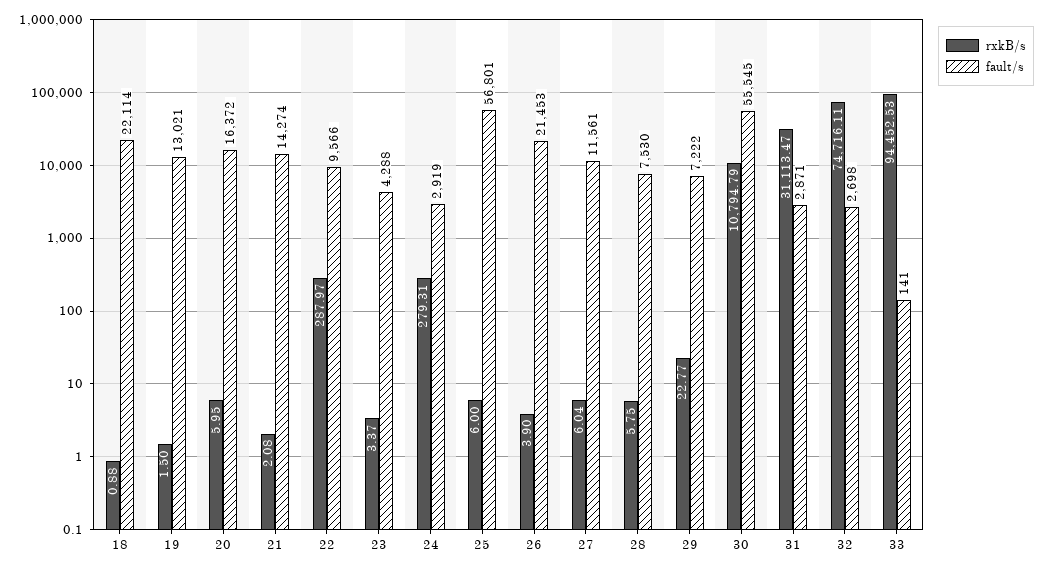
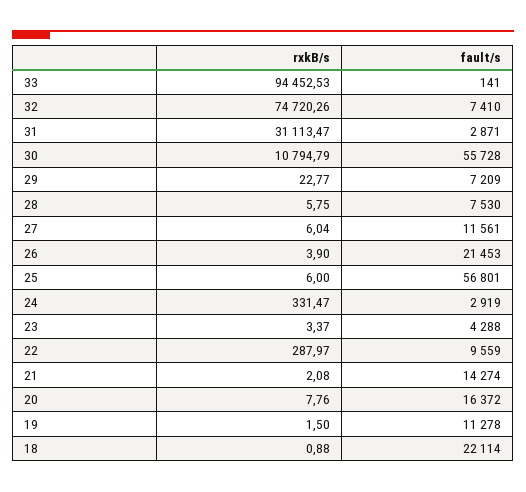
  {
    "rxkB/s": {
      "18": 0.88,
      "19": 1.5,
-     "20": 5.95,
+     "20": 7.76,
      "21": 2.08,
      "22": 287.97,
      "23": 3.37,
-     "24": 279.31,
+     "24": 331.47,
      "25": 6,
      "26": 3.9,
      "27": 6.04,
      "28": 5.75,
      "29": 22.77,
      "30": 10794.79,
      "31": 31113.47,
-     "32": 74716.11,
+     "32": 74720.26,
      "33": 94452.53
    },
    "fault/s": {
      "18": 22114,
-     "19": 13021,
+     "19": 11278,
      "20": 16372,
      "21": 14274,
-     "22": 9566,
+     "22": 9559,
      "23": 4288,
      "24": 2919,
      "25": 56801,
      "26": 21453,
      "27": 11561,
      "28": 7530,
-     "29": 7222,
+     "29": 7209,
-     "30": 55545,
+     "30": 55728,
      "31": 2871,
-     "32": 2698,
+     "32": 7410,
      "33": 141
    }
  }

